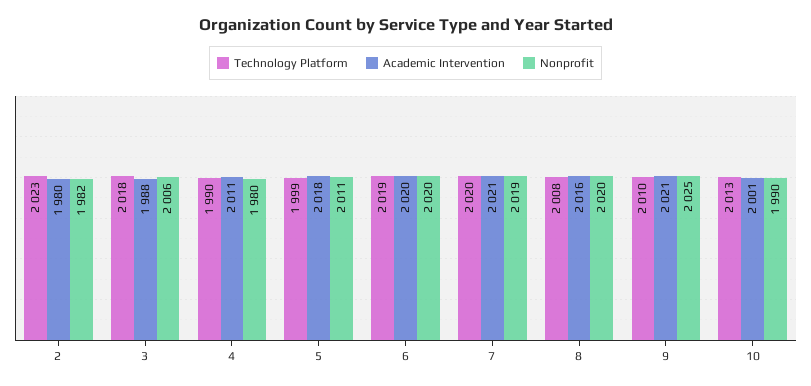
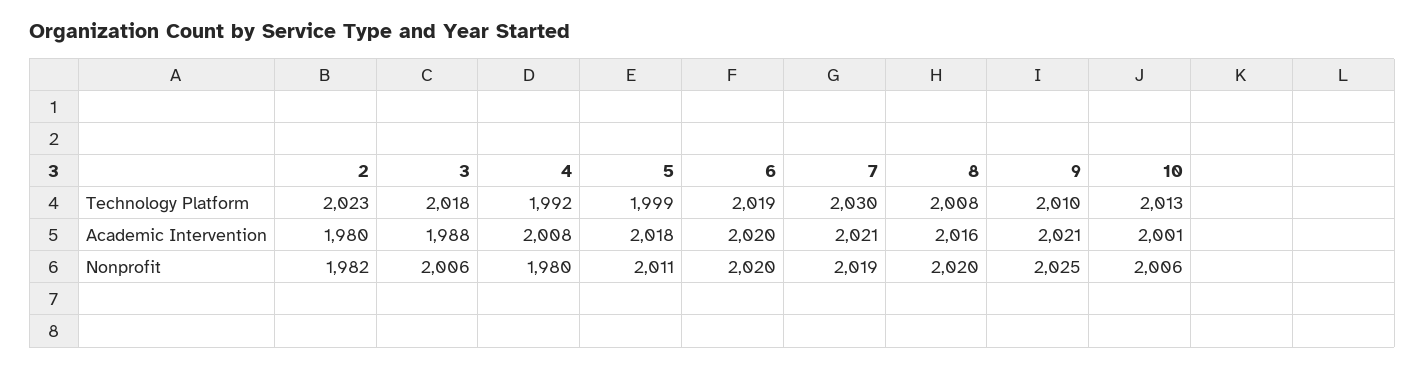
  {
    "Technology Platform": {
      "2": 2023,
      "3": 2018,
-     "4": 1990,
+     "4": 1992,
      "5": 1999,
      "6": 2019,
-     "7": 2020,
+     "7": 2030,
      "8": 2008,
      "9": 2010,
      "10": 2013
    },
    "Academic Intervention": {
      "2": 1980,
      "3": 1988,
-     "4": 2011,
+     "4": 2008,
      "5": 2018,
      "6": 2020,
      "7": 2021,
      "8": 2016,
      "9": 2021,
      "10": 2001
    },
    "Nonprofit": {
      "2": 1982,
      "3": 2006,
      "4": 1980,
      "5": 2011,
      "6": 2020,
      "7": 2019,
      "8": 2020,
      "9": 2025,
-     "10": 1990
+     "10": 2006
    }
  }

